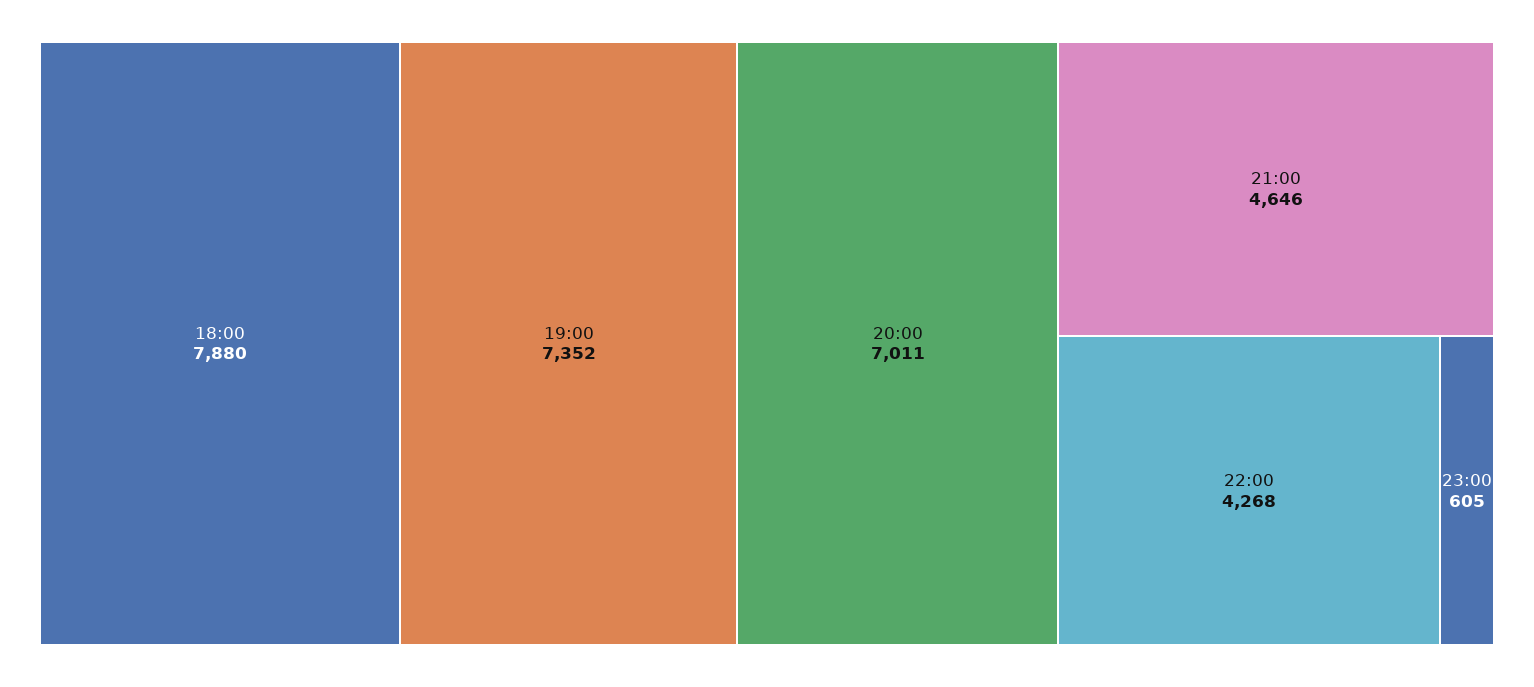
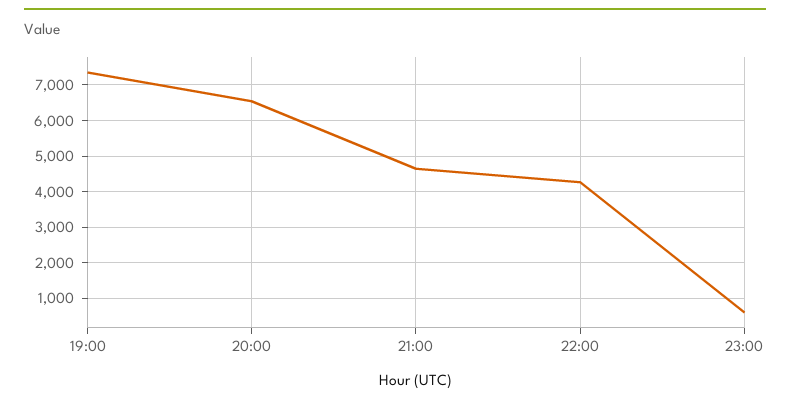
  {
-   "18:00": 7880,
    "19:00": 7352,
-   "20:00": 7011,
+   "20:00": 6600,
    "21:00": 4646,
    "22:00": 4268,
    "23:00": 605
  }

